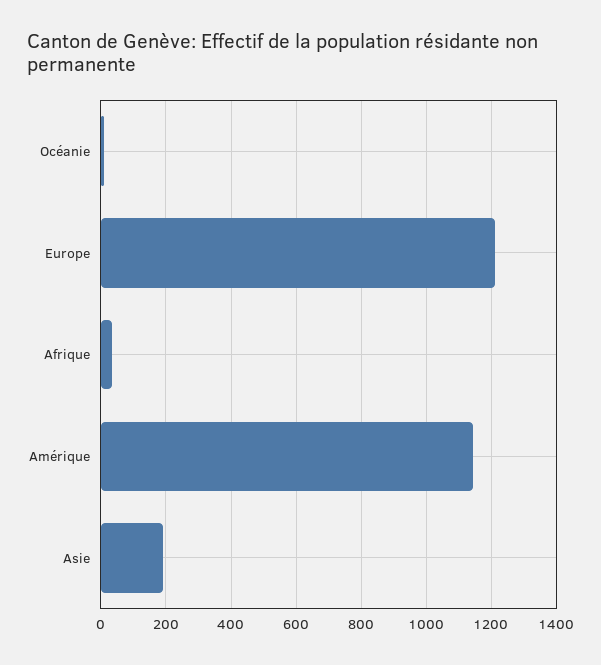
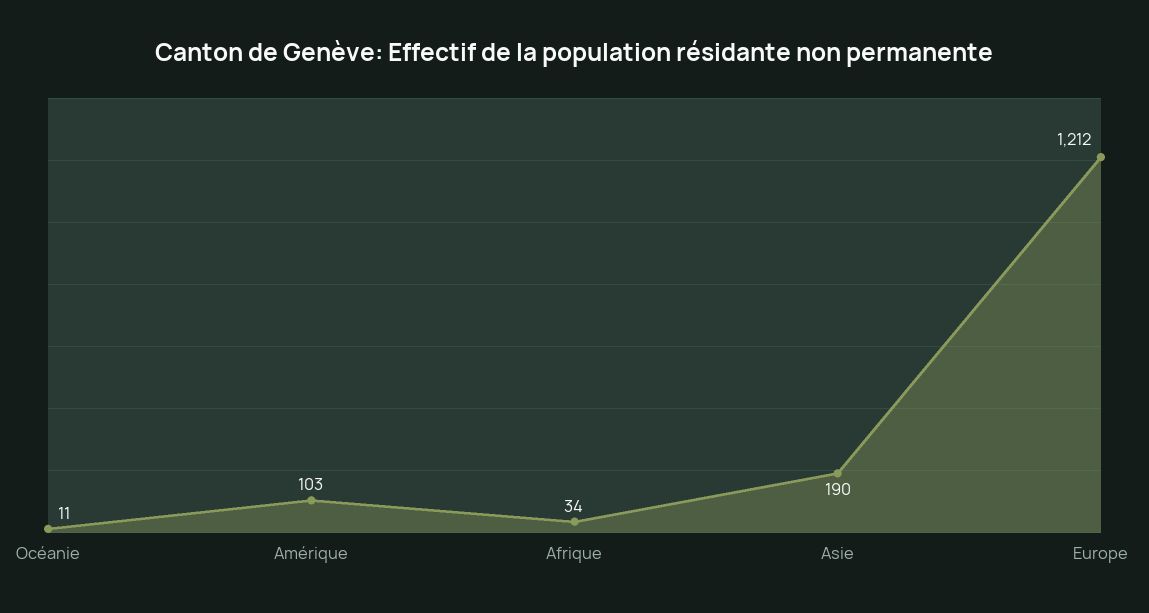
  {
    "Océanie": 11,
    "Europe": 1212,
    "Afrique": 34,
-   "Amérique": 1140,
+   "Amérique": 103,
    "Asie": 190
  }

